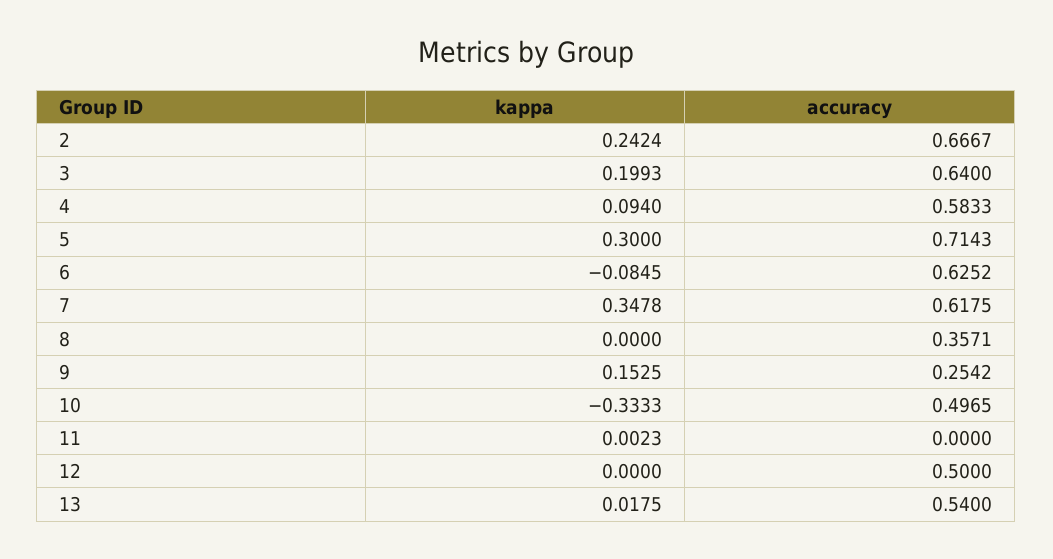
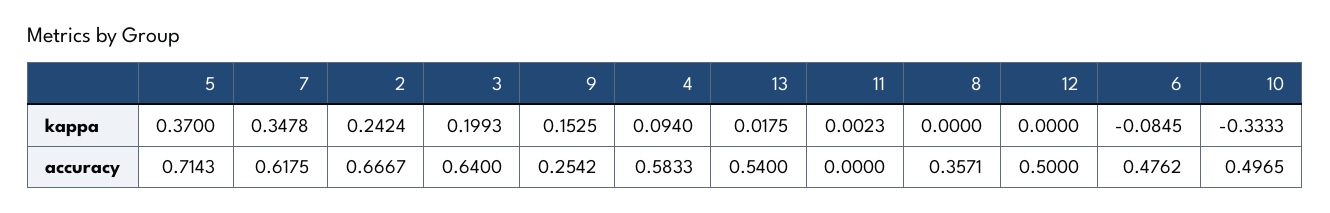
  {
    "kappa": {
      "2": 0.2424,
      "3": 0.1993,
      "4": 0.094,
-     "5": 0.3,
+     "5": 0.37,
      "6": -0.0845,
      "7": 0.3478,
      "8": 0,
      "9": 0.1525,
      "10": -0.3333,
      "11": 0.0023,
      "12": 0,
      "13": 0.0175
    },
    "accuracy": {
      "2": 0.6667,
      "3": 0.64,
      "4": 0.5833,
      "5": 0.7143,
-     "6": 0.6252,
+     "6": 0.4762,
      "7": 0.6175,
      "8": 0.3571,
      "9": 0.2542,
      "10": 0.4965,
      "11": 0,
      "12": 0.5,
      "13": 0.54
    }
  }

